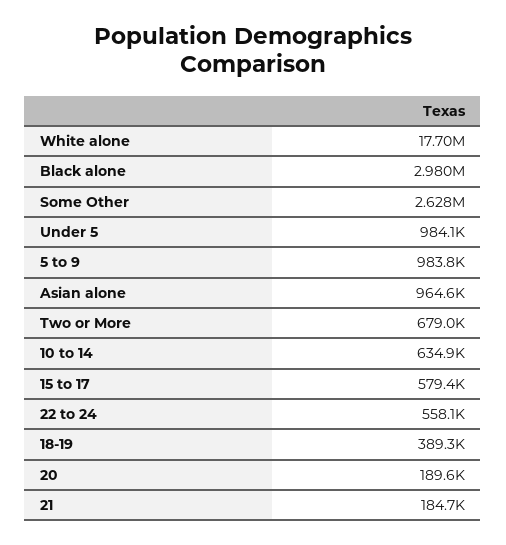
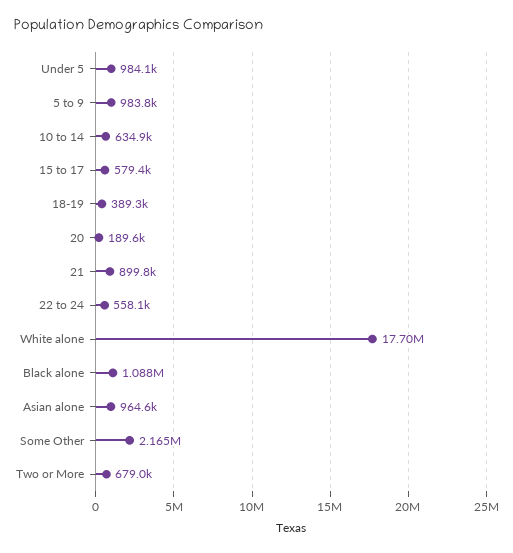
  {
    "White alone": 17700000,
-   "Black alone": 2980000,
+   "Black alone": 1088000,
-   "Some Other": 2628000,
+   "Some Other": 2165000,
    "Under 5": 984100,
    "5 to 9": 983800,
    "Asian alone": 964600,
    "Two or More": 679000,
    "10 to 14": 634900,
    "15 to 17": 579400,
    "22 to 24": 558100,
    "18-19": 389300,
    "20": 189600,
-   "21": 184700
+   "21": 899800
  }

